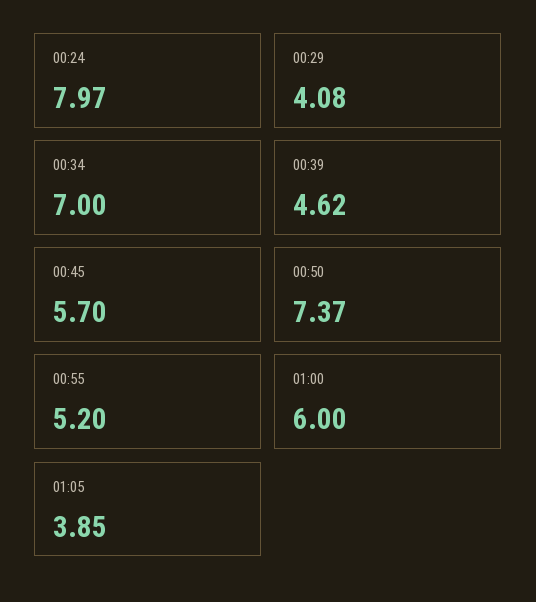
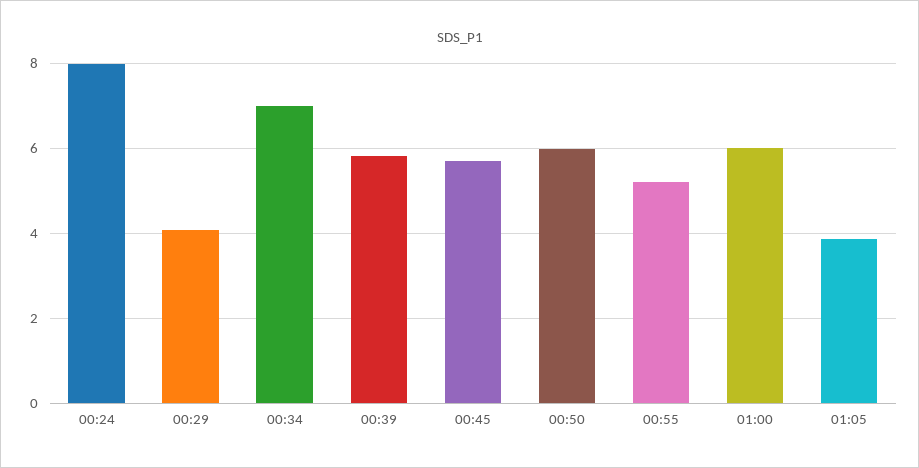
  {
    "00:24": 7.97,
    "00:29": 4.08,
    "00:34": 7,
-   "00:39": 4.62,
+   "00:39": 5.8,
    "00:45": 5.7,
-   "00:50": 7.37,
+   "00:50": 6,
    "00:55": 5.2,
    "01:00": 6,
    "01:05": 3.85
  }

